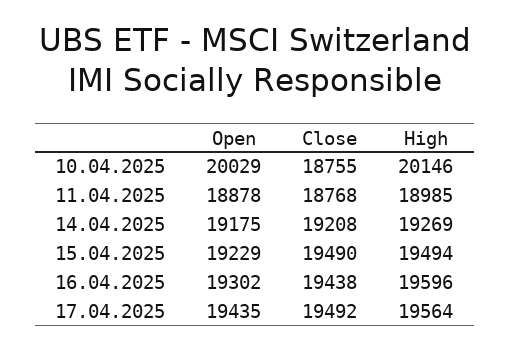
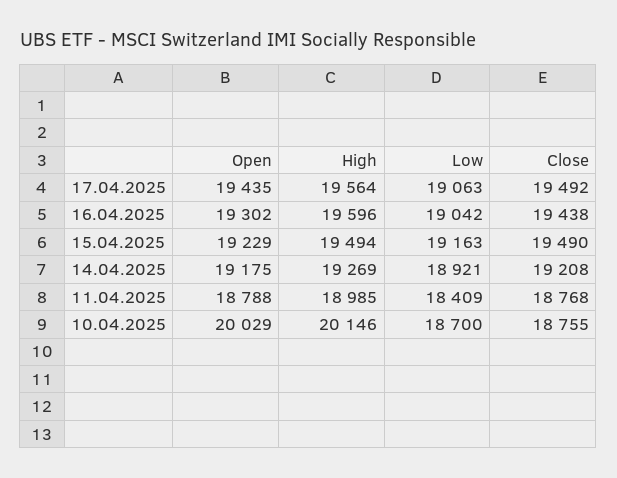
  {
    "Open": {
      "10.04.2025": 20029,
-     "11.04.2025": 18878,
+     "11.04.2025": 18788,
      "14.04.2025": 19175,
      "15.04.2025": 19229,
      "16.04.2025": 19302,
      "17.04.2025": 19435
    },
    "Close": {
      "10.04.2025": 18755,
      "11.04.2025": 18768,
      "14.04.2025": 19208,
      "15.04.2025": 19490,
      "16.04.2025": 19438,
      "17.04.2025": 19492
    },
    "High": {
      "10.04.2025": 20146,
      "11.04.2025": 18985,
      "14.04.2025": 19269,
      "15.04.2025": 19494,
      "16.04.2025": 19596,
      "17.04.2025": 19564
-   }
+   },
+   "Low": {
+     "17.04.2025": 19063,
+     "16.04.2025": 19042,
+     "15.04.2025": 19163,
+     "14.04.2025": 18921,
+     "11.04.2025": 18409,
+     "10.04.2025": 18700
+   }
  }

